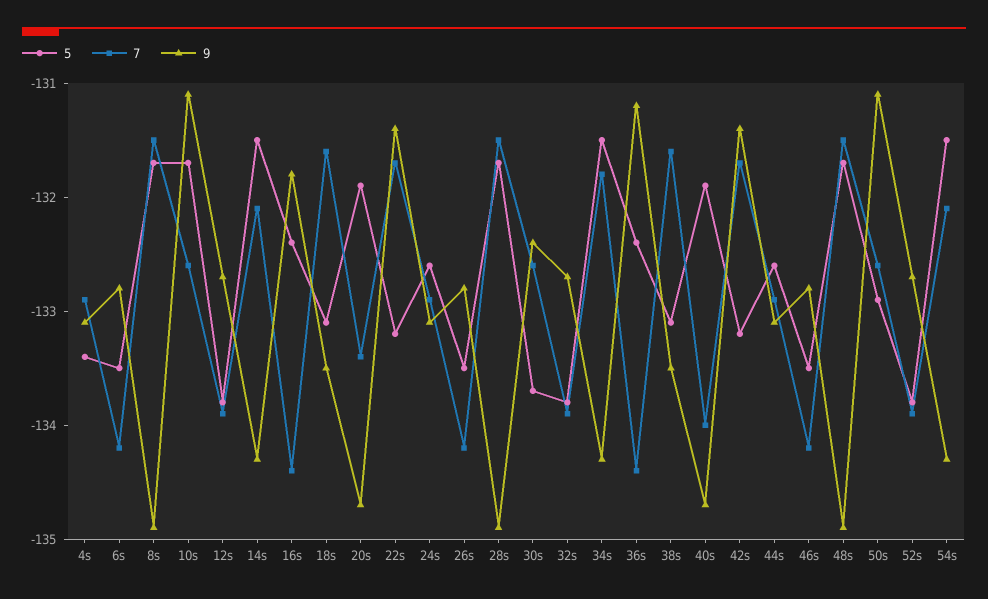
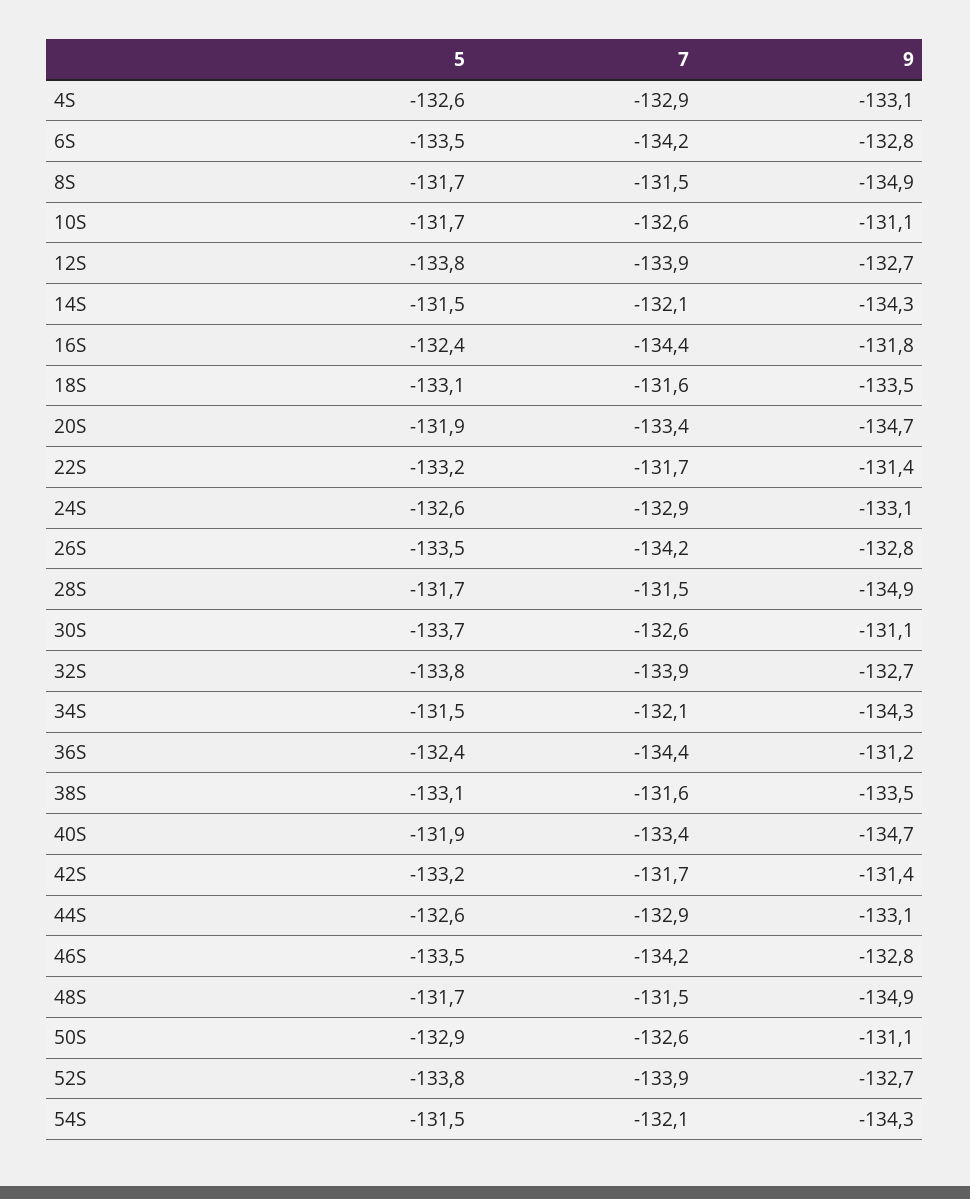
  {
    "5": {
-     "4s": -133.4,
+     "4s": -132.6,
      "6s": -133.5,
      "8s": -131.7,
      "10s": -131.7,
      "12s": -133.8,
      "14s": -131.5,
      "16s": -132.4,
      "18s": -133.1,
      "20s": -131.9,
      "22s": -133.2,
      "24s": -132.6,
      "26s": -133.5,
      "28s": -131.7,
      "30s": -133.7,
      "32s": -133.8,
      "34s": -131.5,
      "36s": -132.4,
      "38s": -133.1,
      "40s": -131.9,
      "42s": -133.2,
      "44s": -132.6,
      "46s": -133.5,
      "48s": -131.7,
      "50s": -132.9,
      "52s": -133.8,
      "54s": -131.5
    },
    "7": {
      "4s": -132.9,
      "6s": -134.2,
      "8s": -131.5,
      "10s": -132.6,
      "12s": -133.9,
      "14s": -132.1,
      "16s": -134.4,
      "18s": -131.6,
      "20s": -133.4,
      "22s": -131.7,
      "24s": -132.9,
      "26s": -134.2,
      "28s": -131.5,
      "30s": -132.6,
      "32s": -133.9,
-     "34s": -131.8,
+     "34s": -132.1,
      "36s": -134.4,
      "38s": -131.6,
-     "40s": -134,
+     "40s": -133.4,
      "42s": -131.7,
      "44s": -132.9,
      "46s": -134.2,
      "48s": -131.5,
      "50s": -132.6,
      "52s": -133.9,
      "54s": -132.1
    },
    "9": {
      "4s": -133.1,
      "6s": -132.8,
      "8s": -134.9,
      "10s": -131.1,
      "12s": -132.7,
      "14s": -134.3,
      "16s": -131.8,
      "18s": -133.5,
      "20s": -134.7,
      "22s": -131.4,
      "24s": -133.1,
      "26s": -132.8,
      "28s": -134.9,
-     "30s": -132.4,
+     "30s": -131.1,
      "32s": -132.7,
      "34s": -134.3,
      "36s": -131.2,
      "38s": -133.5,
      "40s": -134.7,
      "42s": -131.4,
      "44s": -133.1,
      "46s": -132.8,
      "48s": -134.9,
      "50s": -131.1,
      "52s": -132.7,
      "54s": -134.3
    }
  }

